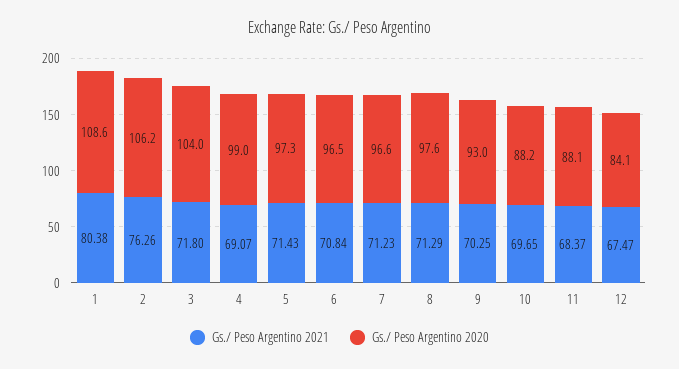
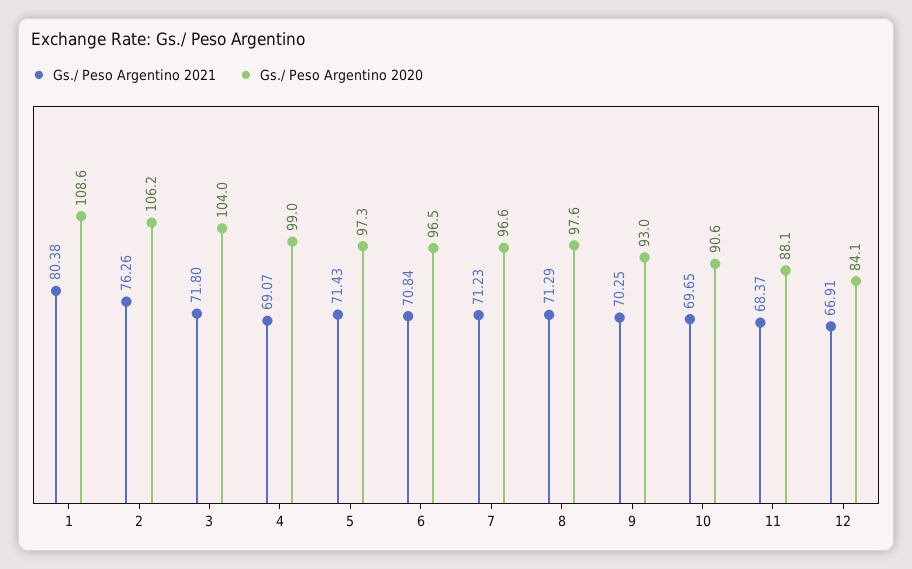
  {
    "Gs./ Peso Argentino 2021": {
      "1": 80.38,
      "2": 76.26,
      "3": 71.8,
      "4": 69.07,
      "5": 71.43,
      "6": 70.84,
      "7": 71.23,
      "8": 71.29,
      "9": 70.25,
      "10": 69.65,
      "11": 68.37,
-     "12": 67.47
+     "12": 66.91
    },
    "Gs./ Peso Argentino 2020": {
      "1": 108.6,
      "2": 106.2,
      "3": 104,
      "4": 99,
      "5": 97.3,
      "6": 96.5,
      "7": 96.6,
      "8": 97.6,
      "9": 93,
-     "10": 88.2,
+     "10": 90.6,
      "11": 88.1,
      "12": 84.1
    }
  }

